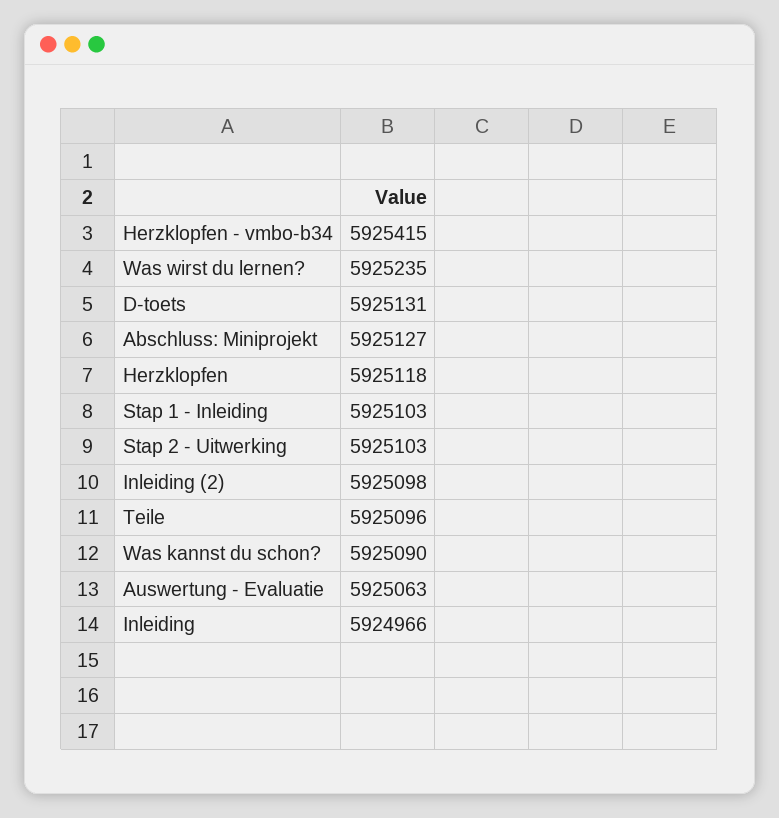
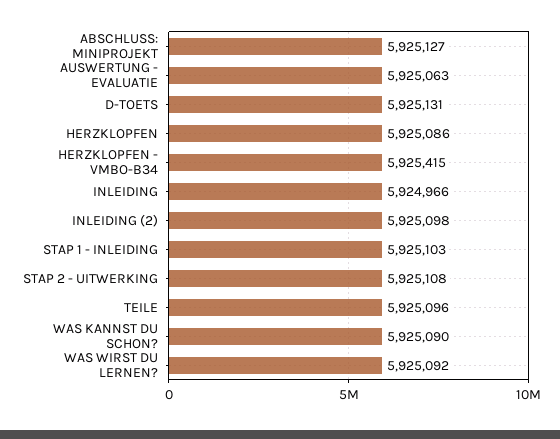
  {
    "Herzklopfen - vmbo-b34": 5925415,
-   "Was wirst du lernen?": 5925235,
+   "Was wirst du lernen?": 5925092,
    "D-toets": 5925131,
    "Abschluss: Miniprojekt": 5925127,
-   "Herzklopfen": 5925118,
+   "Herzklopfen": 5925086,
    "Stap 1 - Inleiding": 5925103,
-   "Stap 2 - Uitwerking": 5925103,
+   "Stap 2 - Uitwerking": 5925108,
    "Inleiding (2)": 5925098,
    "Teile": 5925096,
    "Was kannst du schon?": 5925090,
    "Auswertung - Evaluatie": 5925063,
    "Inleiding": 5924966
  }

